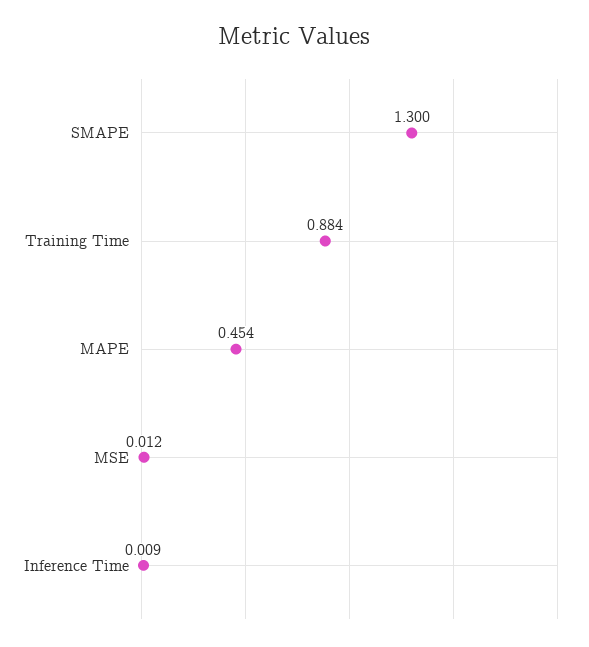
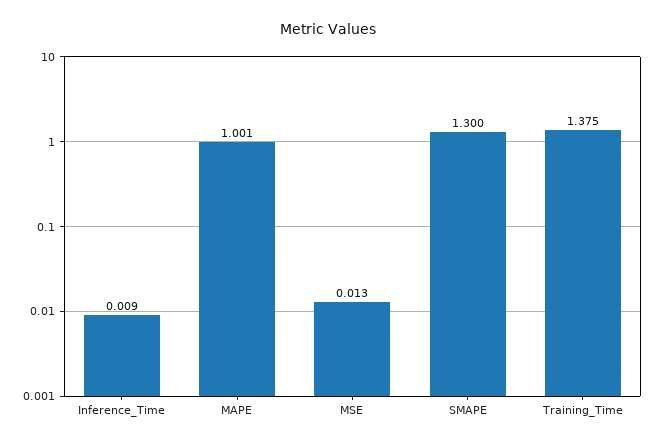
  {
    "SMAPE": 1.3,
-   "Training Time": 0.884,
+   "Training Time": 1.375,
-   "MAPE": 0.454,
+   "MAPE": 1.001,
-   "MSE": 0.012,
+   "MSE": 0.013,
    "Inference Time": 0.009
  }

